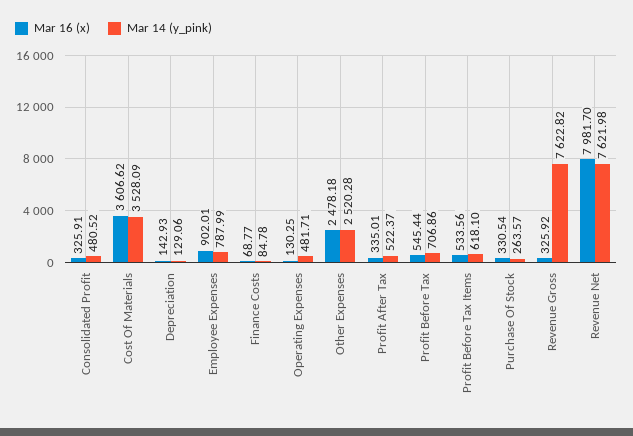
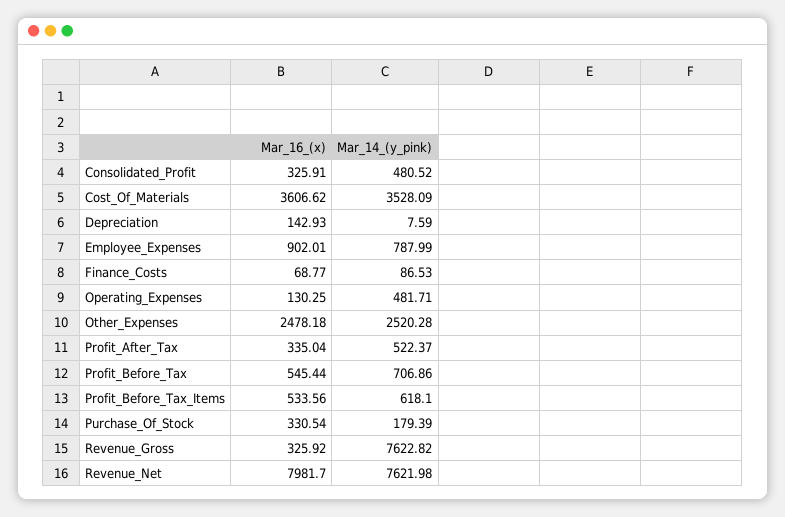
  {
    "Mar 16 (x)": {
      "Consolidated Profit": 325.91,
      "Cost Of Materials": 3606.62,
      "Depreciation": 142.93,
      "Employee Expenses": 902.01,
      "Finance Costs": 68.77,
      "Operating Expenses": 130.25,
      "Other Expenses": 2478.18,
-     "Profit After Tax": 335.01,
+     "Profit After Tax": 335.04,
      "Profit Before Tax": 545.44,
      "Profit Before Tax Items": 533.56,
      "Purchase Of Stock": 330.54,
      "Revenue Gross": 325.92,
      "Revenue Net": 7981.7
    },
    "Mar 14 (y_pink)": {
      "Consolidated Profit": 480.52,
      "Cost Of Materials": 3528.09,
-     "Depreciation": 129.06,
+     "Depreciation": 7.59,
      "Employee Expenses": 787.99,
-     "Finance Costs": 84.78,
+     "Finance Costs": 86.53,
      "Operating Expenses": 481.71,
      "Other Expenses": 2520.28,
      "Profit After Tax": 522.37,
      "Profit Before Tax": 706.86,
      "Profit Before Tax Items": 618.1,
-     "Purchase Of Stock": 263.57,
+     "Purchase Of Stock": 179.39,
      "Revenue Gross": 7622.82,
      "Revenue Net": 7621.98
    }
  }

